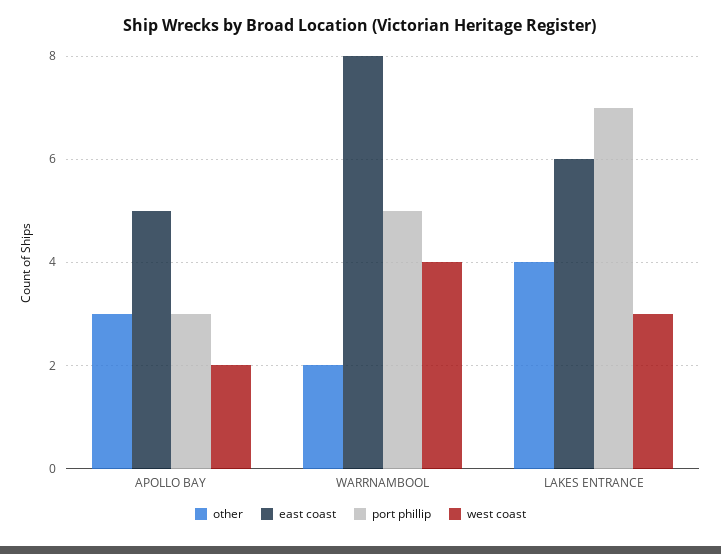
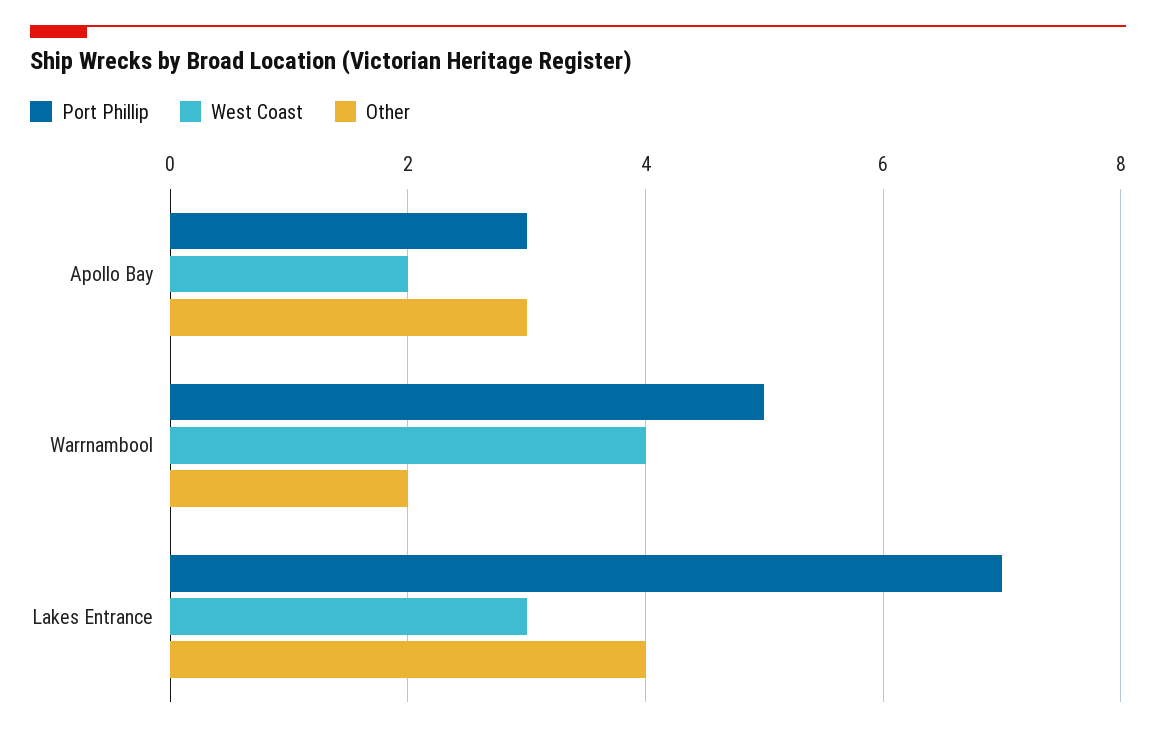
  {
    "other": {
      "APOLLO BAY": 3,
      "WARRNAMBOOL": 2,
      "LAKES ENTRANCE": 4
    },
-   "east coast": {
-     "APOLLO BAY": 5,
-     "WARRNAMBOOL": 8,
-     "LAKES ENTRANCE": 6
-   },
    "port phillip": {
      "APOLLO BAY": 3,
      "WARRNAMBOOL": 5,
      "LAKES ENTRANCE": 7
    },
    "west coast": {
      "APOLLO BAY": 2,
      "WARRNAMBOOL": 4,
      "LAKES ENTRANCE": 3
    }
  }

